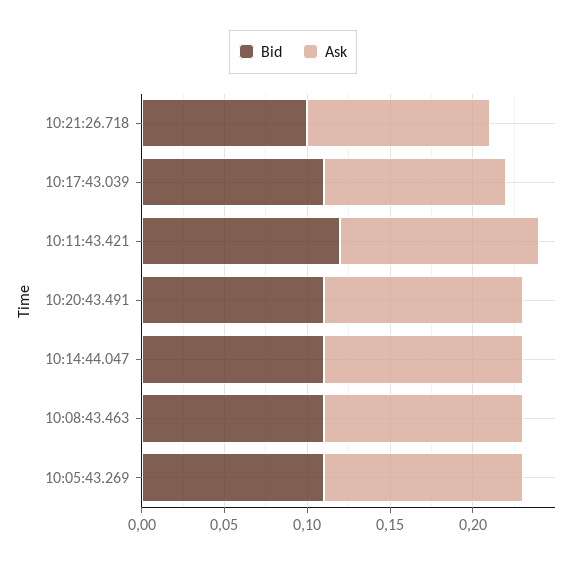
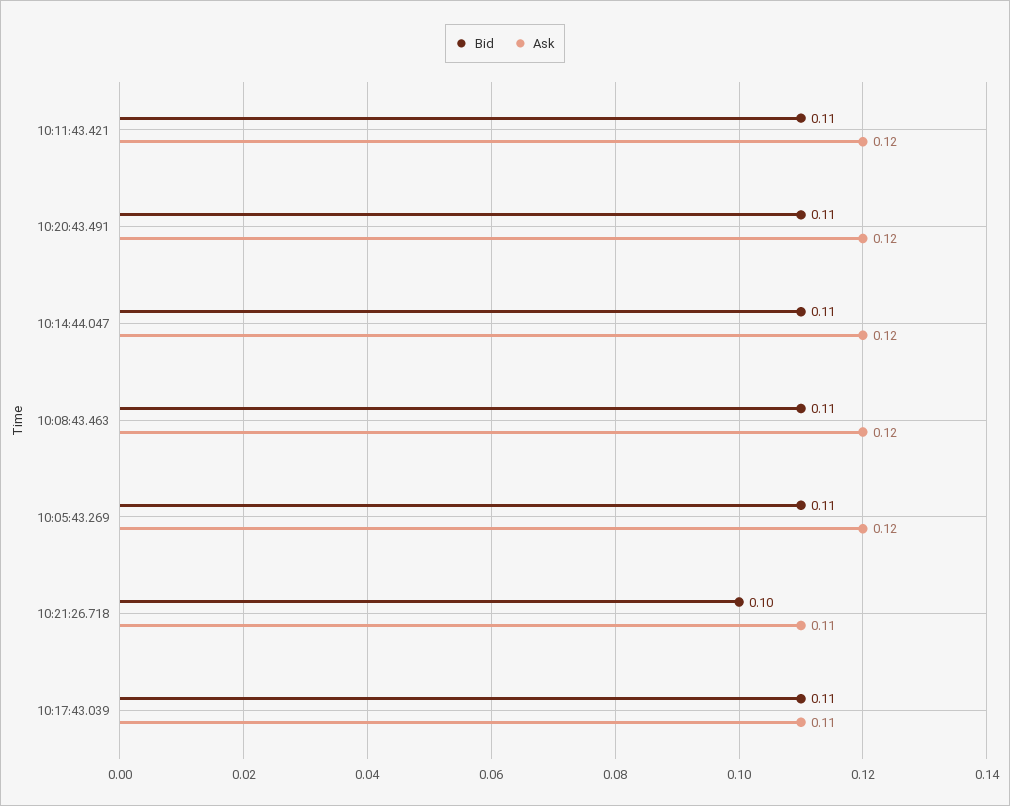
  {
    "Bid": {
      "10:21:26.718": 0.1,
      "10:17:43.039": 0.11,
-     "10:11:43.421": 0.12,
+     "10:11:43.421": 0.11,
      "10:20:43.491": 0.11,
      "10:14:44.047": 0.11,
      "10:08:43.463": 0.11,
      "10:05:43.269": 0.11
    },
    "Ask": {
      "10:21:26.718": 0.11,
      "10:17:43.039": 0.11,
      "10:11:43.421": 0.12,
      "10:20:43.491": 0.12,
      "10:14:44.047": 0.12,
      "10:08:43.463": 0.12,
      "10:05:43.269": 0.12
    }
  }

